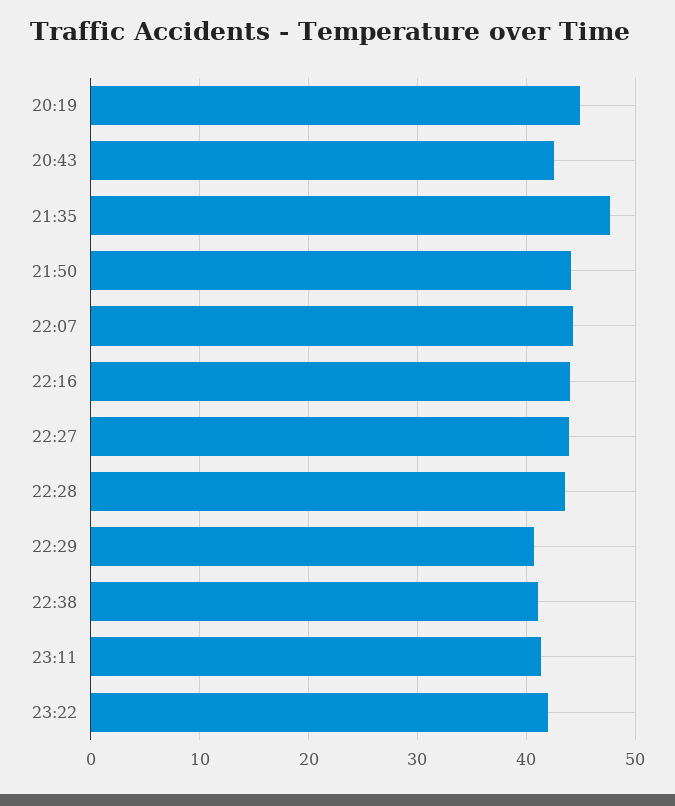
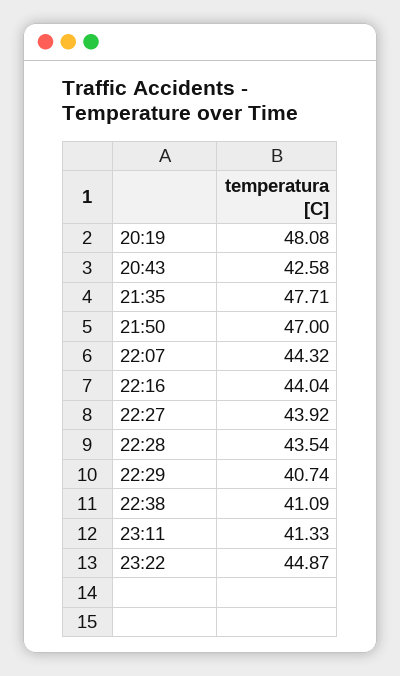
  {
-   "20:19": 45,
+   "20:19": 48.08,
    "20:43": 42.58,
    "21:35": 47.71,
-   "21:50": 44,
+   "21:50": 47,
    "22:07": 44.32,
    "22:16": 44.04,
    "22:27": 43.92,
    "22:28": 43.54,
    "22:29": 40.74,
    "22:38": 41.09,
    "23:11": 41.33,
-   "23:22": 42
+   "23:22": 44.87
  }

